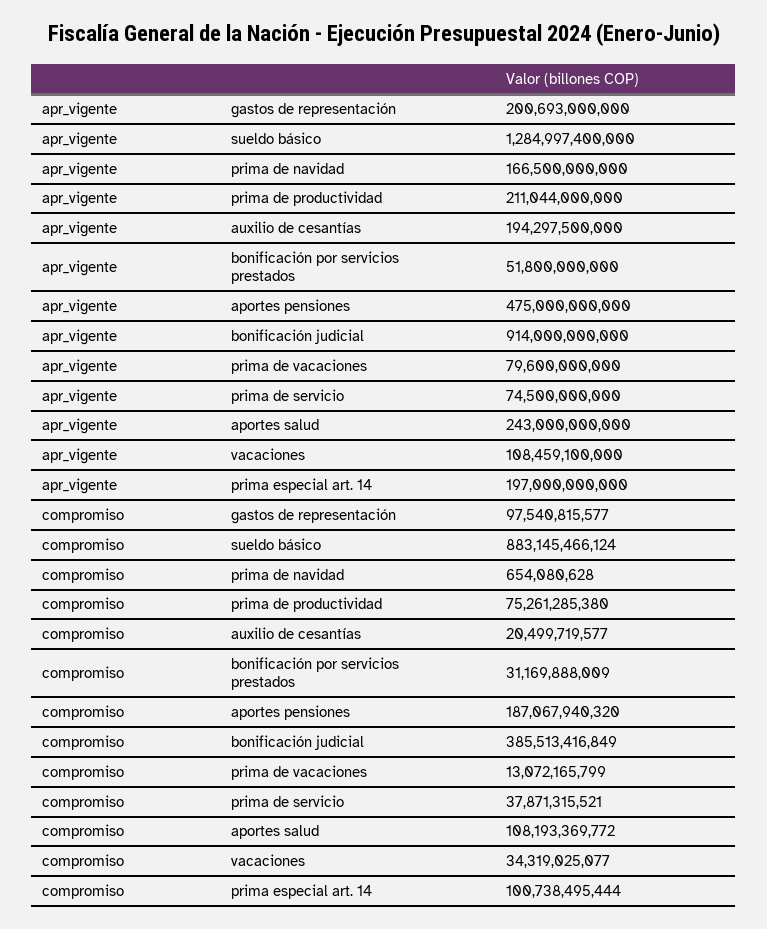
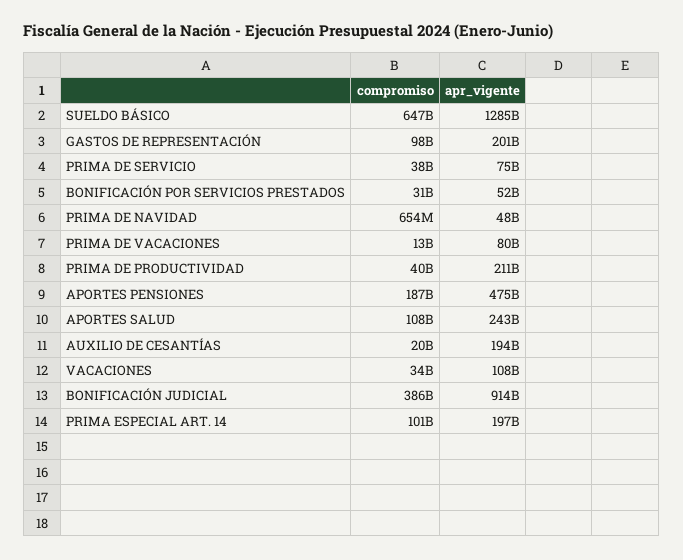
  {
    "apr_vigente": {
      "gastos de representación": 200693000000,
      "sueldo básico": 1284997400000,
-     "prima de navidad": 166500000000,
+     "prima de navidad": 48000000000,
      "prima de productividad": 211044000000,
      "auxilio de cesantías": 194297500000,
      "bonificación por servicios prestados": 51800000000,
      "aportes pensiones": 475000000000,
      "bonificación judicial": 914000000000,
      "prima de vacaciones": 79600000000,
      "prima de servicio": 74500000000,
      "aportes salud": 243000000000,
      "vacaciones": 108459100000,
      "prima especial art. 14": 197000000000
    },
    "compromiso": {
      "gastos de representación": 97540815577,
-     "sueldo básico": 883145466124,
+     "sueldo básico": 647000000000,
      "prima de navidad": 654080628,
-     "prima de productividad": 75261285380,
+     "prima de productividad": 40000000000,
      "auxilio de cesantías": 20499719577,
      "bonificación por servicios prestados": 31169888009,
      "aportes pensiones": 187067940320,
      "bonificación judicial": 385513416849,
      "prima de vacaciones": 13072165799,
      "prima de servicio": 37871315521,
      "aportes salud": 108193369772,
      "vacaciones": 34319025077,
      "prima especial art. 14": 100738495444
    }
  }

